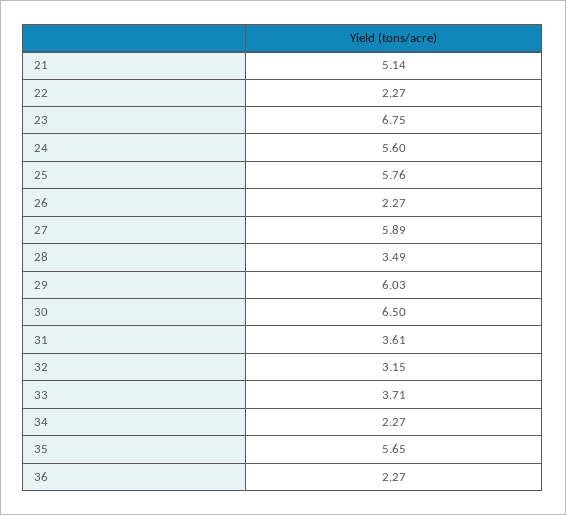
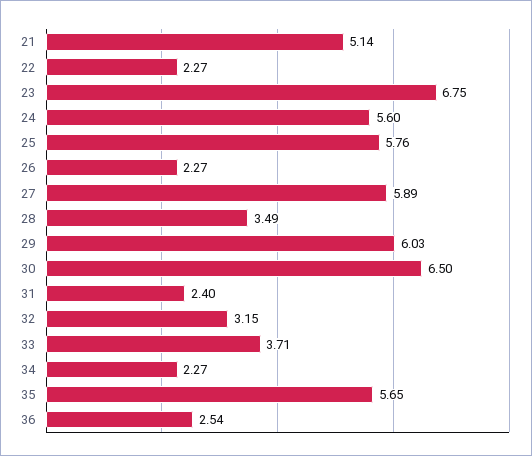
  {
    "21": 5.14,
    "22": 2.27,
    "23": 6.75,
    "24": 5.6,
    "25": 5.76,
    "26": 2.27,
    "27": 5.89,
    "28": 3.49,
    "29": 6.03,
    "30": 6.5,
-   "31": 3.61,
+   "31": 2.4,
    "32": 3.15,
    "33": 3.71,
    "34": 2.27,
    "35": 5.65,
-   "36": 2.27
+   "36": 2.54
  }

